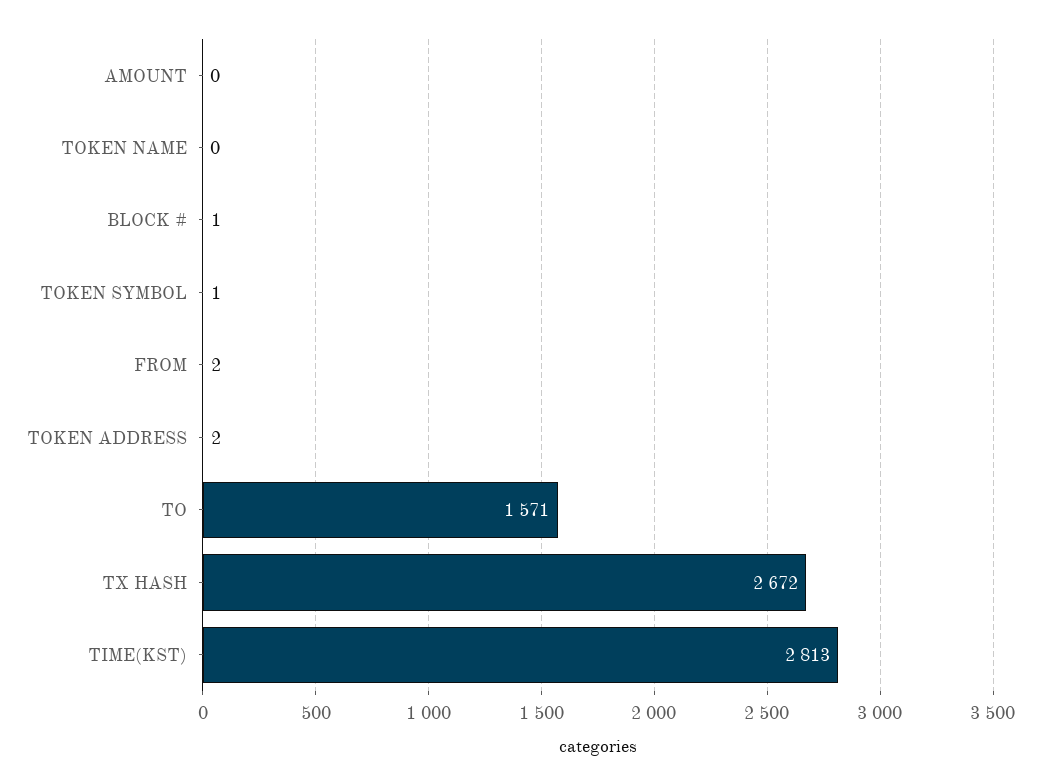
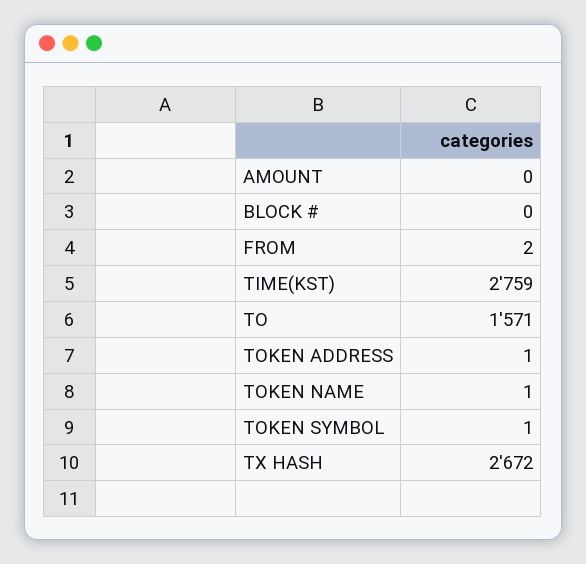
  {
    "AMOUNT": 0,
-   "TOKEN NAME": 0,
+   "TOKEN NAME": 1,
-   "BLOCK #": 1,
+   "BLOCK #": 0,
    "TOKEN SYMBOL": 1,
    "FROM": 2,
-   "TOKEN ADDRESS": 2,
+   "TOKEN ADDRESS": 1,
    "TO": 1571,
    "TX HASH": 2672,
-   "TIME(KST)": 2813
+   "TIME(KST)": 2759
  }

